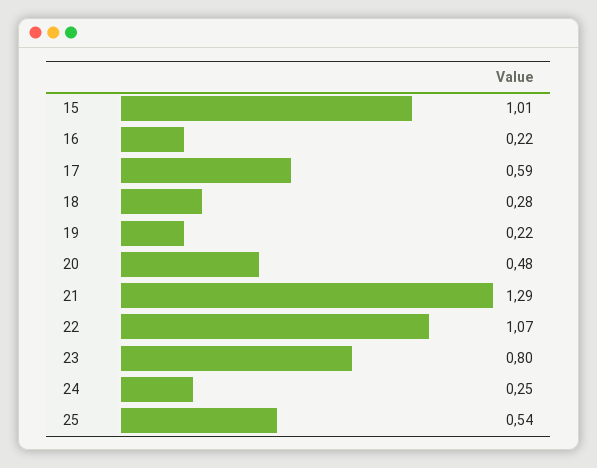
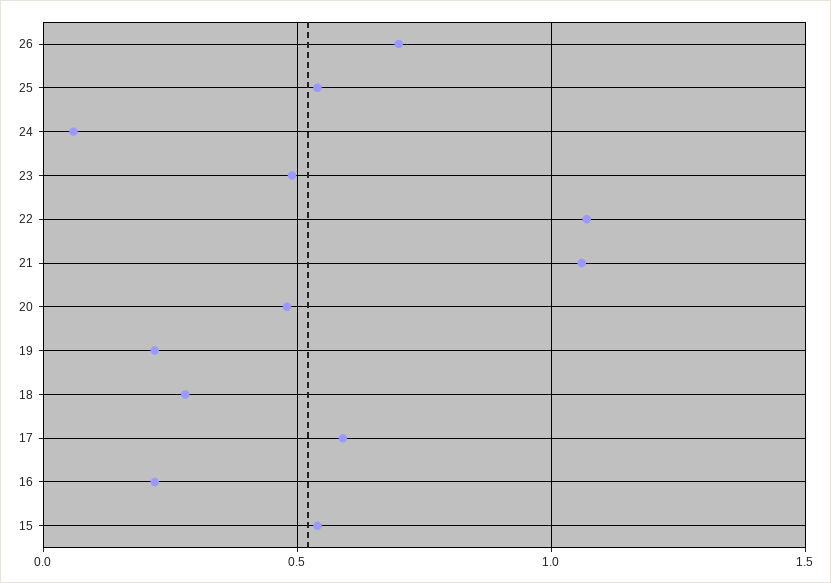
  {
-   "15": 1.01,
+   "15": 0.55,
    "16": 0.22,
    "17": 0.59,
    "18": 0.28,
    "19": 0.22,
    "20": 0.48,
-   "21": 1.29,
+   "21": 1.05,
    "22": 1.07,
-   "23": 0.8,
+   "23": 0.5,
-   "24": 0.25,
+   "24": 0.05,
-   "25": 0.54
+   "25": 0.54,
+   "26": 0.7
  }

